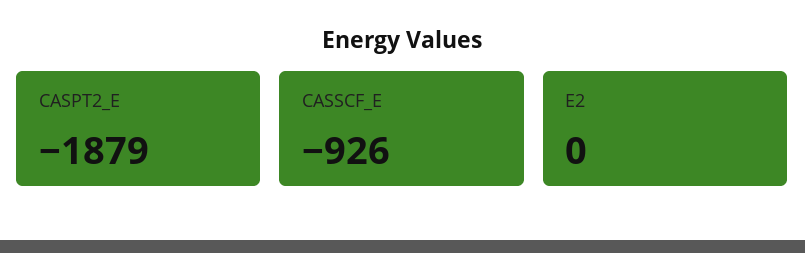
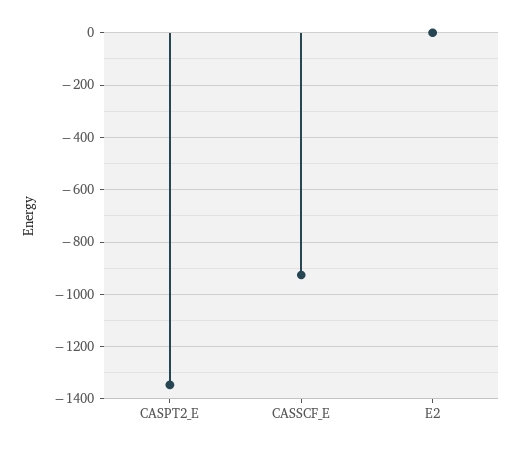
  {
-   "CASPT2_E": -1879,
+   "CASPT2_E": -1350,
    "CASSCF_E": -926,
    "E2": 0
  }

